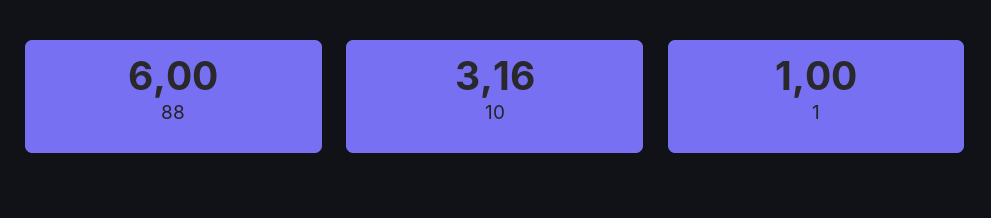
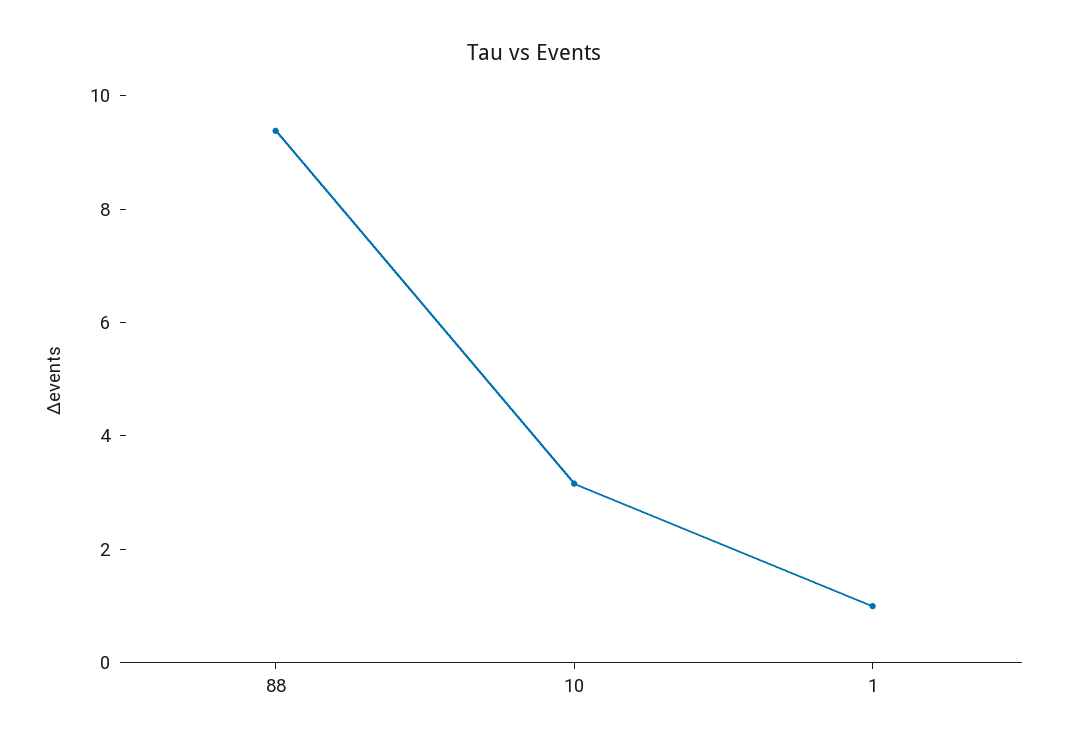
  {
-   "88": 6,
+   "88": 9.5,
    "10": 3.16,
    "1": 1
  }

